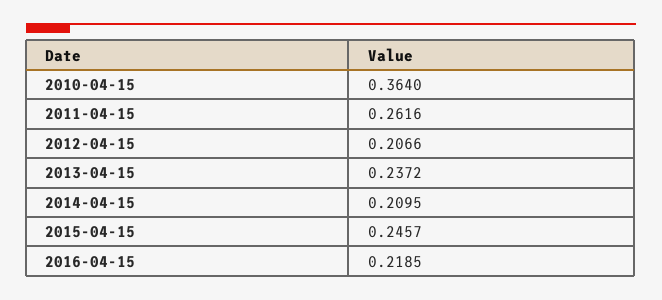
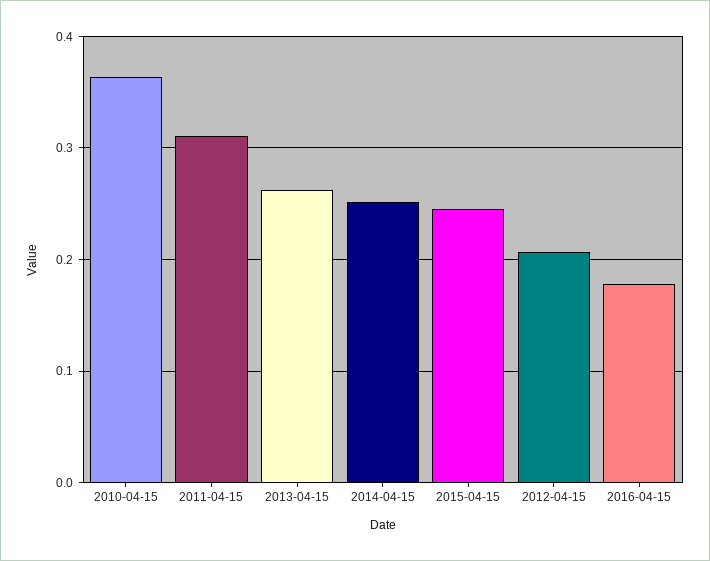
  {
    "2010-04-15": 0.364,
-   "2011-04-15": 0.2616,
+   "2011-04-15": 0.31,
    "2012-04-15": 0.2066,
-   "2013-04-15": 0.2372,
+   "2013-04-15": 0.26,
-   "2014-04-15": 0.2095,
+   "2014-04-15": 0.25,
    "2015-04-15": 0.2457,
-   "2016-04-15": 0.2185
+   "2016-04-15": 0.18
  }

